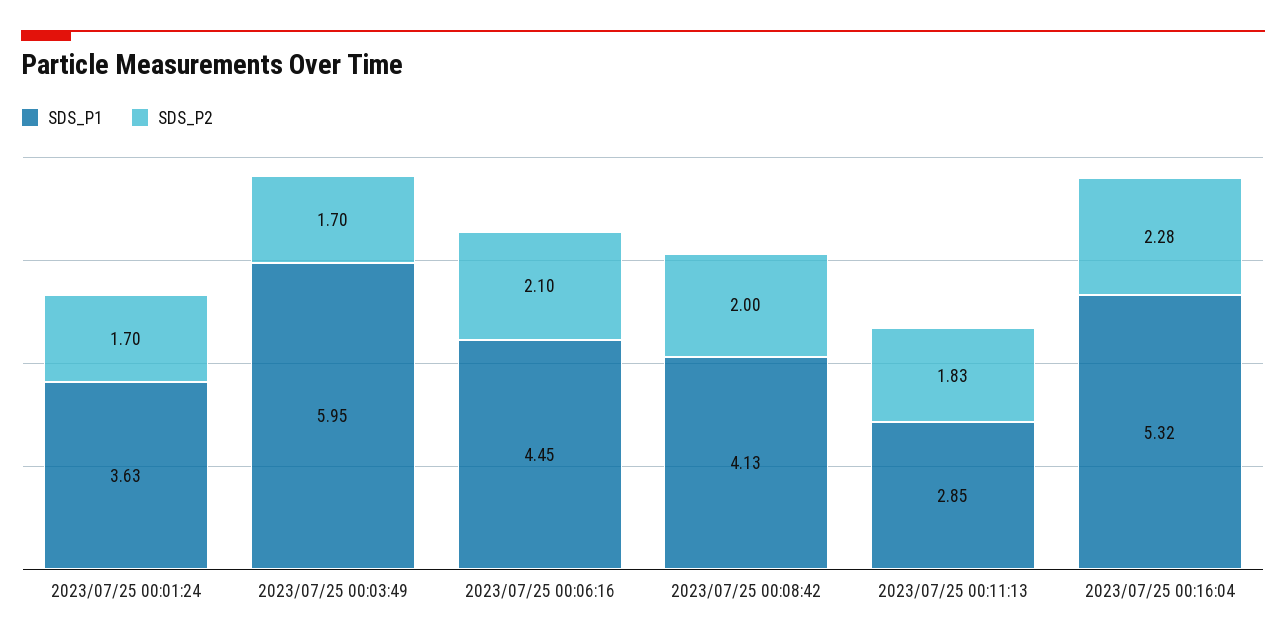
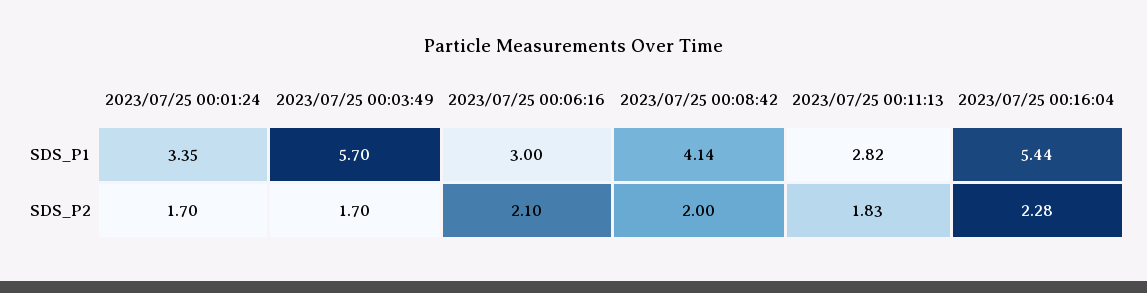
  {
    "SDS_P1": {
-     "2023/07/25 00:01:24": 3.63,
+     "2023/07/25 00:01:24": 3.35,
-     "2023/07/25 00:03:49": 5.95,
+     "2023/07/25 00:03:49": 5.7,
-     "2023/07/25 00:06:16": 4.45,
+     "2023/07/25 00:06:16": 3,
-     "2023/07/25 00:08:42": 4.13,
+     "2023/07/25 00:08:42": 4.14,
-     "2023/07/25 00:11:13": 2.85,
+     "2023/07/25 00:11:13": 2.82,
-     "2023/07/25 00:16:04": 5.32
+     "2023/07/25 00:16:04": 5.44
    },
    "SDS_P2": {
      "2023/07/25 00:01:24": 1.7,
      "2023/07/25 00:03:49": 1.7,
      "2023/07/25 00:06:16": 2.1,
      "2023/07/25 00:08:42": 2,
      "2023/07/25 00:11:13": 1.83,
      "2023/07/25 00:16:04": 2.28
    }
  }

